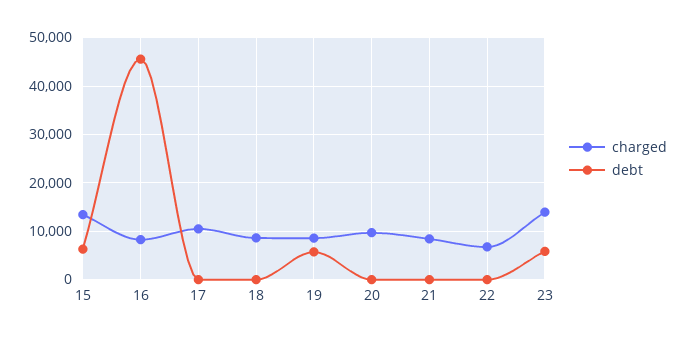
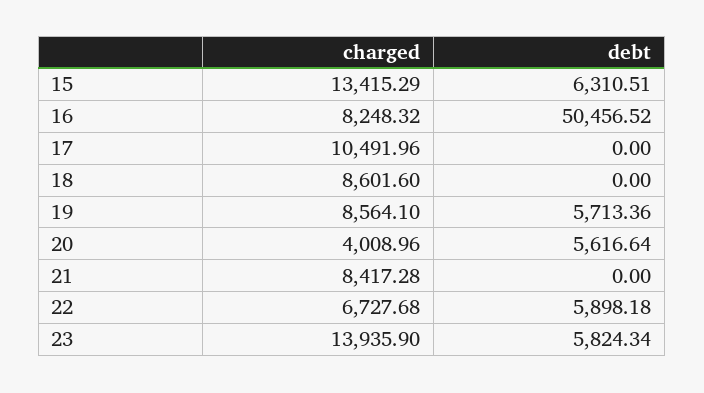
  {
    "charged": {
      "15": 13415.29,
      "16": 8248.32,
      "17": 10491.96,
      "18": 8601.6,
      "19": 8564.1,
-     "20": 10000,
+     "20": 4008.96,
      "21": 8417.28,
      "22": 6727.68,
      "23": 13935.9
    },
    "debt": {
      "15": 6310.51,
-     "16": 46000,
+     "16": 50456.52,
      "17": 0,
      "18": 0,
      "19": 5713.36,
-     "20": 0,
+     "20": 5616.64,
      "21": 0,
-     "22": 0,
+     "22": 5898.18,
      "23": 5824.34
    }
  }

